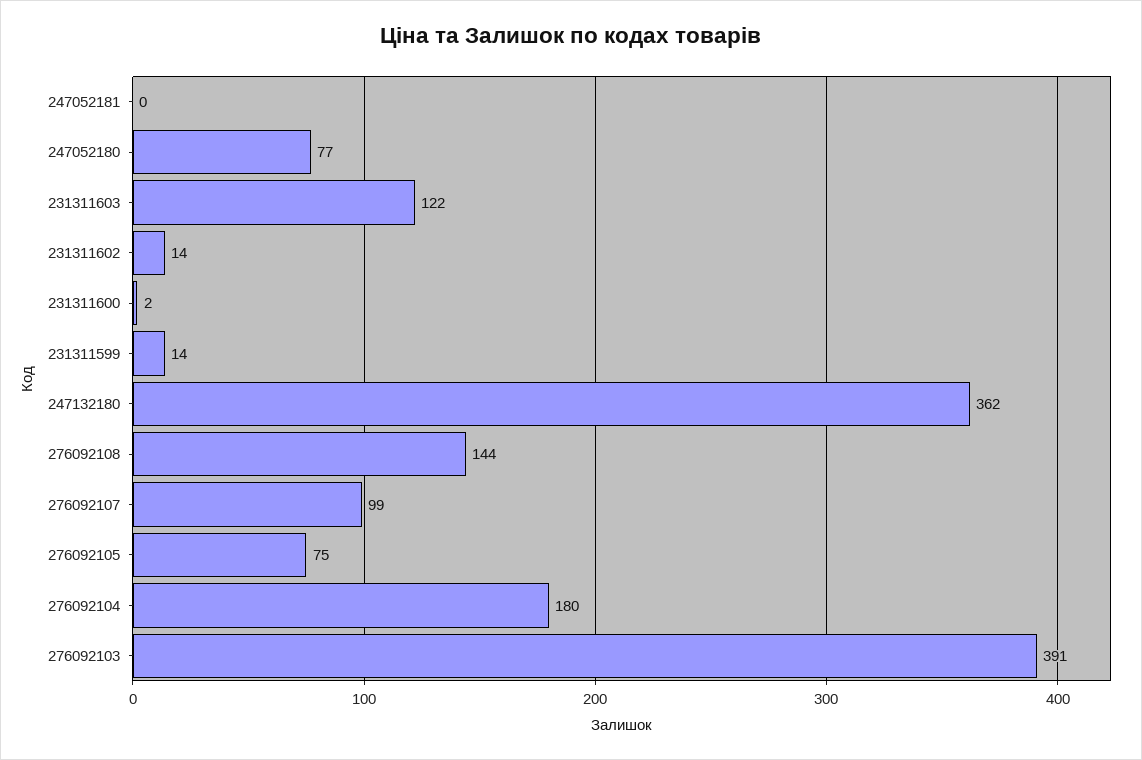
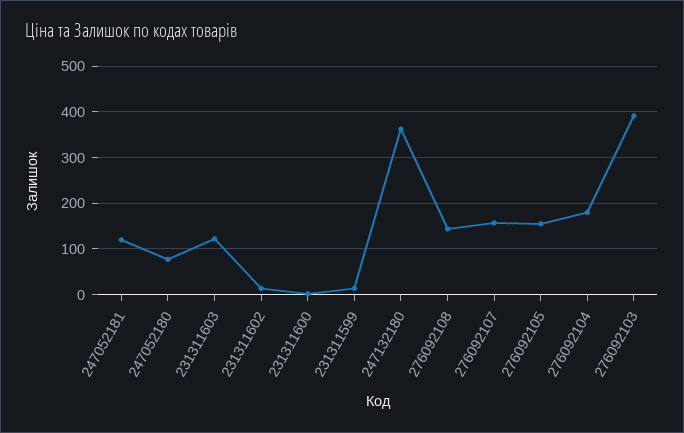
  {
-   "247052181": 0,
+   "247052181": 120,
    "247052180": 77,
    "231311603": 122,
    "231311602": 14,
    "231311600": 2,
    "231311599": 14,
    "247132180": 362,
    "276092108": 144,
-   "276092107": 99,
+   "276092107": 160,
-   "276092105": 75,
+   "276092105": 160,
    "276092104": 180,
    "276092103": 391
  }

